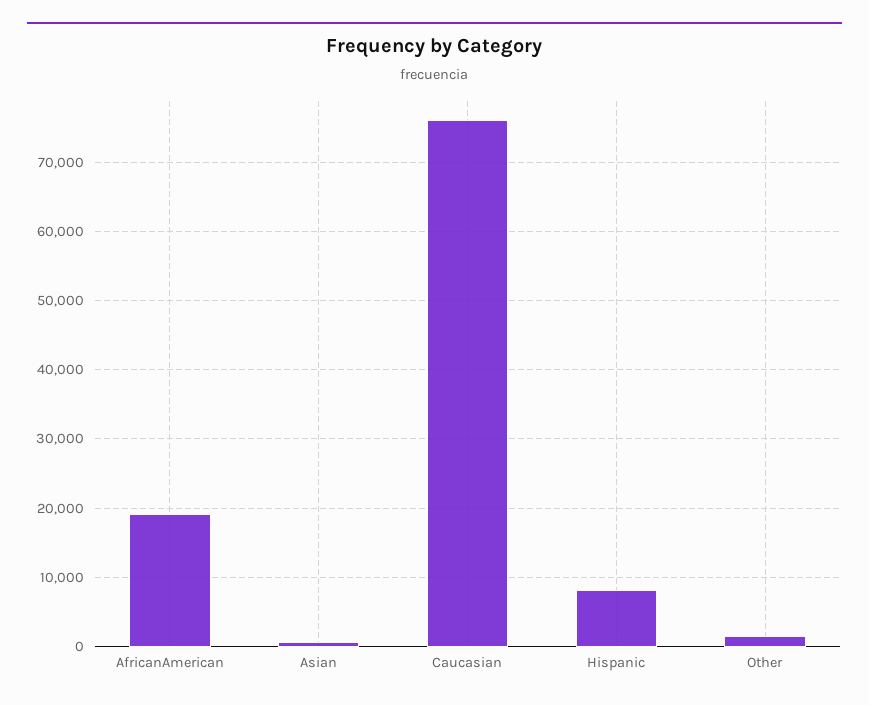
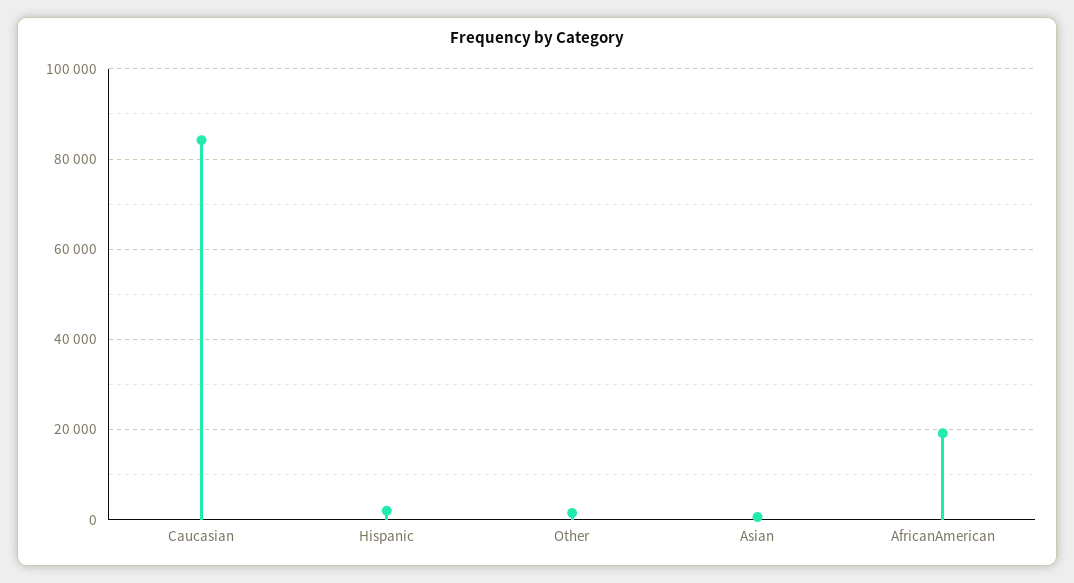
  {
    "AfricanAmerican": 19000,
    "Asian": 1000,
-   "Caucasian": 76000,
+   "Caucasian": 84000,
-   "Hispanic": 8000,
+   "Hispanic": 2000,
    "Other": 2000
  }

